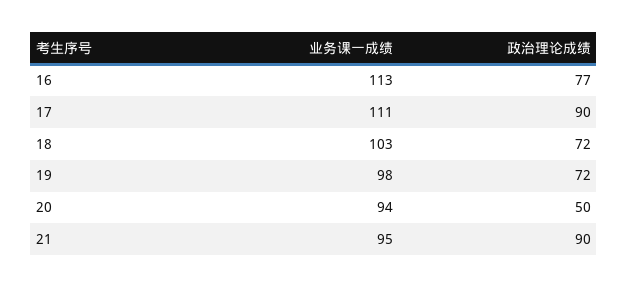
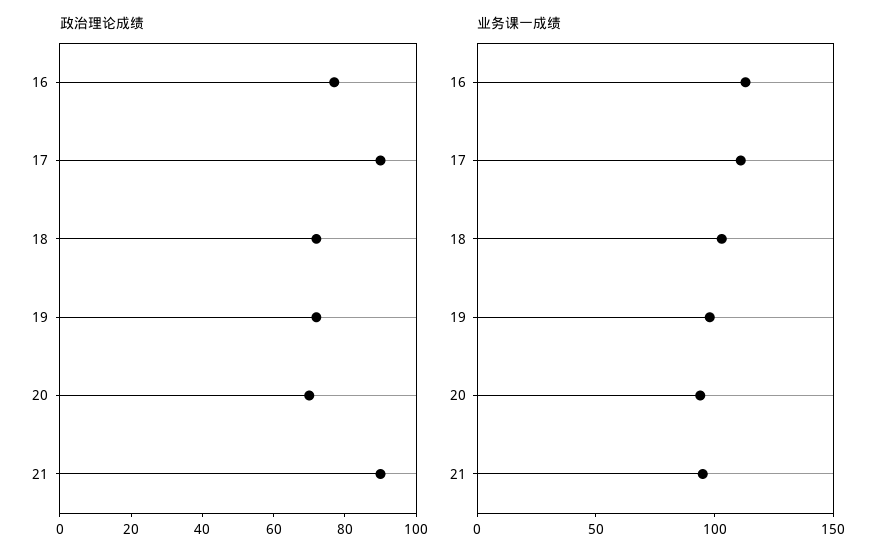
  {
    "业务课一成绩": {
      "16": 113,
      "17": 111,
      "18": 103,
      "19": 98,
      "20": 94,
      "21": 95
    },
    "政治理论成绩": {
      "16": 77,
      "17": 90,
      "18": 72,
      "19": 72,
-     "20": 50,
+     "20": 70,
      "21": 90
    }
  }

